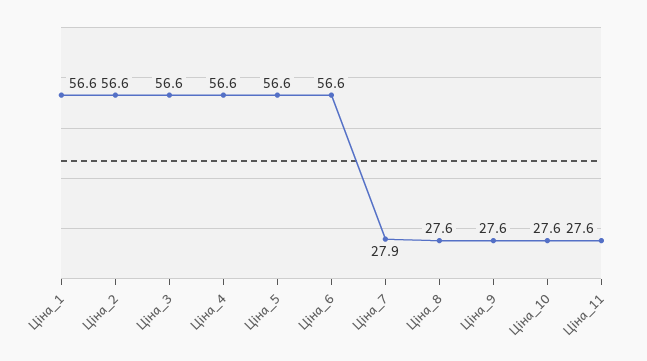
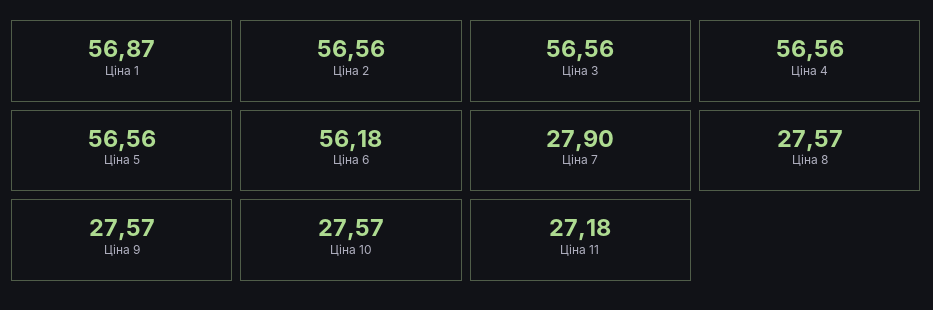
  {
-   "Ціна_1": 56.6,
+   "Ціна_1": 56.87,
    "Ціна_2": 56.56,
    "Ціна_3": 56.56,
    "Ціна_4": 56.56,
    "Ціна_5": 56.56,
-   "Ціна_6": 56.6,
+   "Ціна_6": 56.18,
    "Ціна_7": 27.9,
    "Ціна_8": 27.57,
    "Ціна_9": 27.57,
    "Ціна_10": 27.57,
-   "Ціна_11": 27.6
+   "Ціна_11": 27.18
  }

